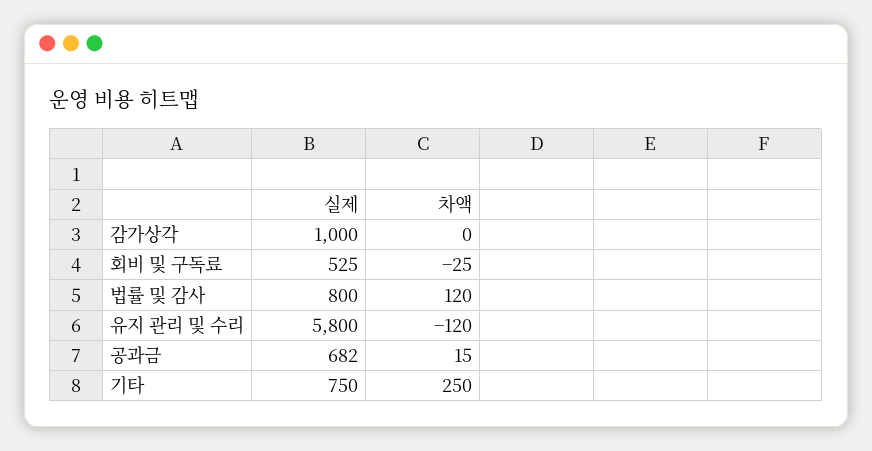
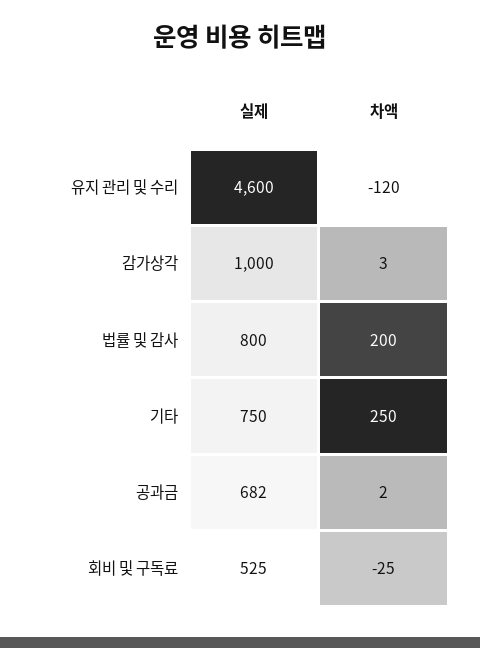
  {
    "실제": {
      "감가상각": 1000,
      "회비 및 구독료": 525,
      "법률 및 감사": 800,
-     "유지 관리 및 수리": 5800,
+     "유지 관리 및 수리": 4600,
      "공과금": 682,
      "기타": 750
    },
    "차액": {
-     "감가상각": 0,
+     "감가상각": 3,
      "회비 및 구독료": -25,
-     "법률 및 감사": 120,
+     "법률 및 감사": 200,
      "유지 관리 및 수리": -120,
-     "공과금": 15,
+     "공과금": 2,
      "기타": 250
    }
  }

